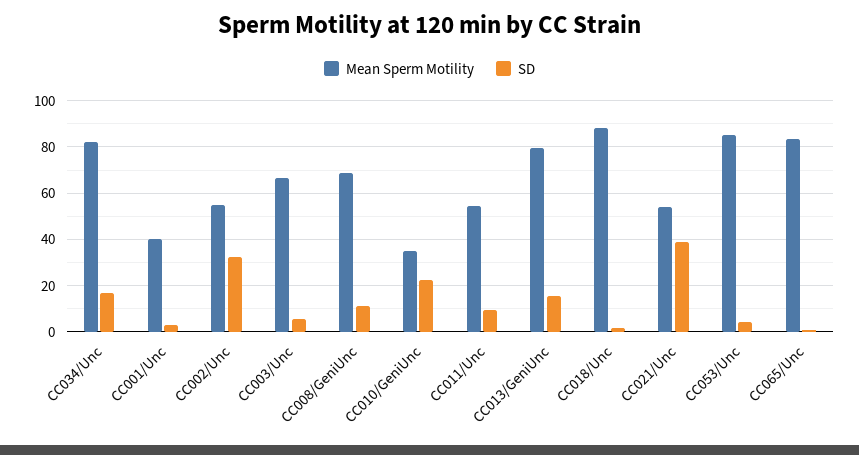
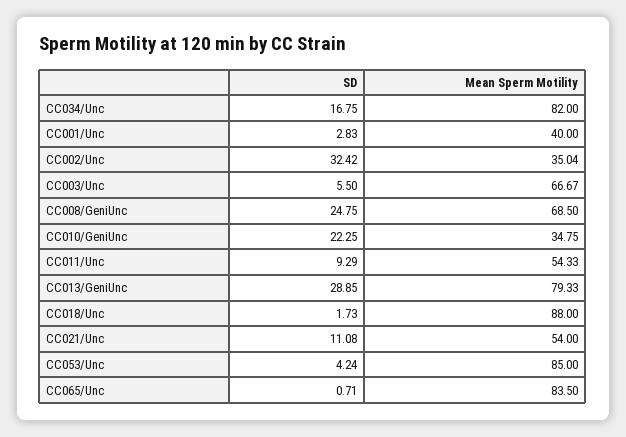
  {
    "Mean Sperm Motility": {
      "CC034/Unc": 82,
      "CC001/Unc": 40,
-     "CC002/Unc": 55,
+     "CC002/Unc": 35.04,
      "CC003/Unc": 66.67,
      "CC008/GeniUnc": 68.5,
      "CC010/GeniUnc": 34.75,
      "CC011/Unc": 54.33,
      "CC013/GeniUnc": 79.33,
      "CC018/Unc": 88,
      "CC021/Unc": 54,
      "CC053/Unc": 85,
      "CC065/Unc": 83.5
    },
    "SD": {
      "CC034/Unc": 16.75,
      "CC001/Unc": 2.83,
      "CC002/Unc": 32.42,
      "CC003/Unc": 5.5,
-     "CC008/GeniUnc": 10,
+     "CC008/GeniUnc": 24.75,
      "CC010/GeniUnc": 22.25,
      "CC011/Unc": 9.29,
-     "CC013/GeniUnc": 15,
+     "CC013/GeniUnc": 28.85,
      "CC018/Unc": 1.73,
-     "CC021/Unc": 40,
+     "CC021/Unc": 11.08,
      "CC053/Unc": 4.24,
      "CC065/Unc": 0.71
    }
  }

